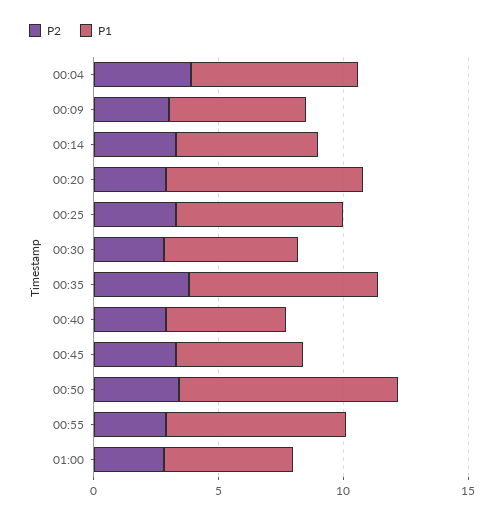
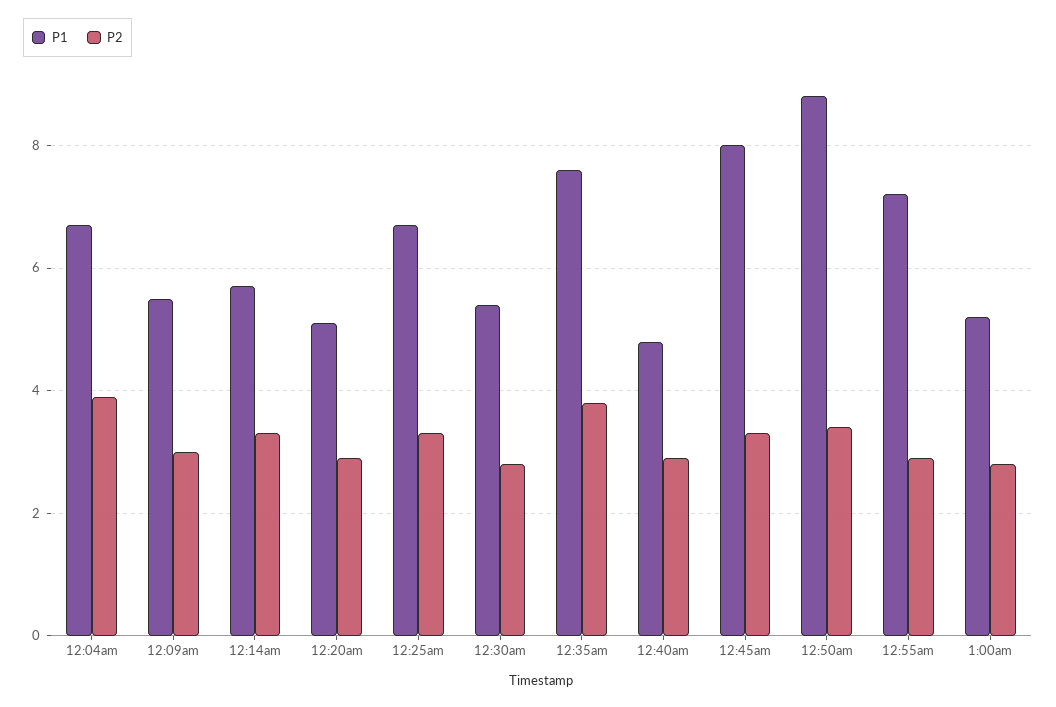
  {
    "P2": {
      "00:04": 4,
      "00:09": 3,
      "00:14": 3.5,
      "00:20": 3,
      "00:25": 3.5,
      "00:30": 3,
      "00:35": 4,
      "00:40": 3,
      "00:45": 3.5,
      "00:50": 3.5,
      "00:55": 3,
      "01:00": 3
    },
    "P1": {
      "00:04": 6.5,
      "00:09": 5.5,
      "00:14": 5.5,
-     "00:20": 8,
+     "00:20": 5,
      "00:25": 6.5,
      "00:30": 5.5,
      "00:35": 7.5,
      "00:40": 5,
-     "00:45": 5,
+     "00:45": 8,
      "00:50": 9,
      "00:55": 7,
      "01:00": 5
    }
  }

